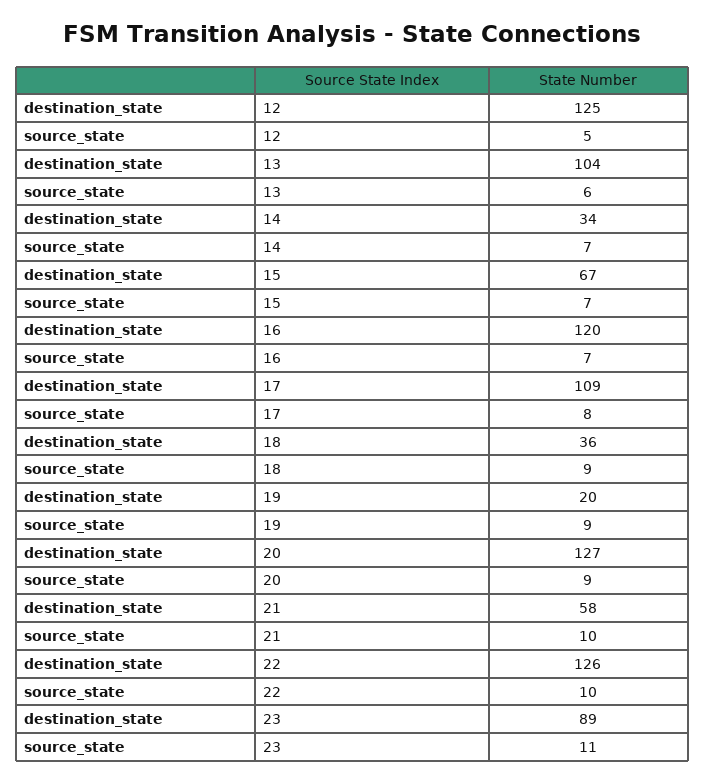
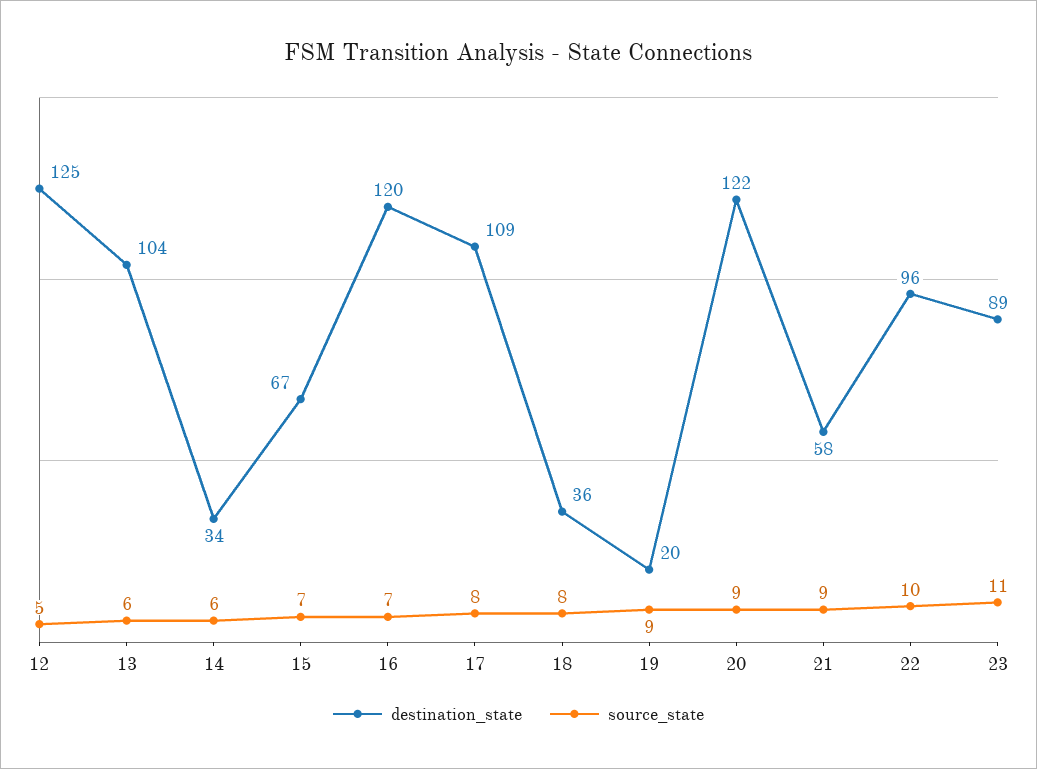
  {
    "destination_state": {
      "12": 125,
      "13": 104,
      "14": 34,
      "15": 67,
      "16": 120,
      "17": 109,
      "18": 36,
      "19": 20,
-     "20": 127,
+     "20": 122,
      "21": 58,
-     "22": 126,
+     "22": 96,
      "23": 89
    },
    "source_state": {
      "12": 5,
      "13": 6,
-     "14": 7,
+     "14": 6,
      "15": 7,
      "16": 7,
      "17": 8,
-     "18": 9,
+     "18": 8,
      "19": 9,
      "20": 9,
-     "21": 10,
+     "21": 9,
      "22": 10,
      "23": 11
    }
  }

